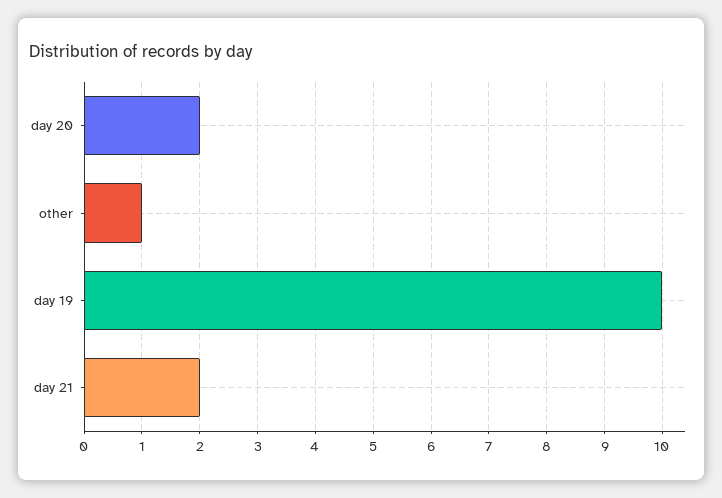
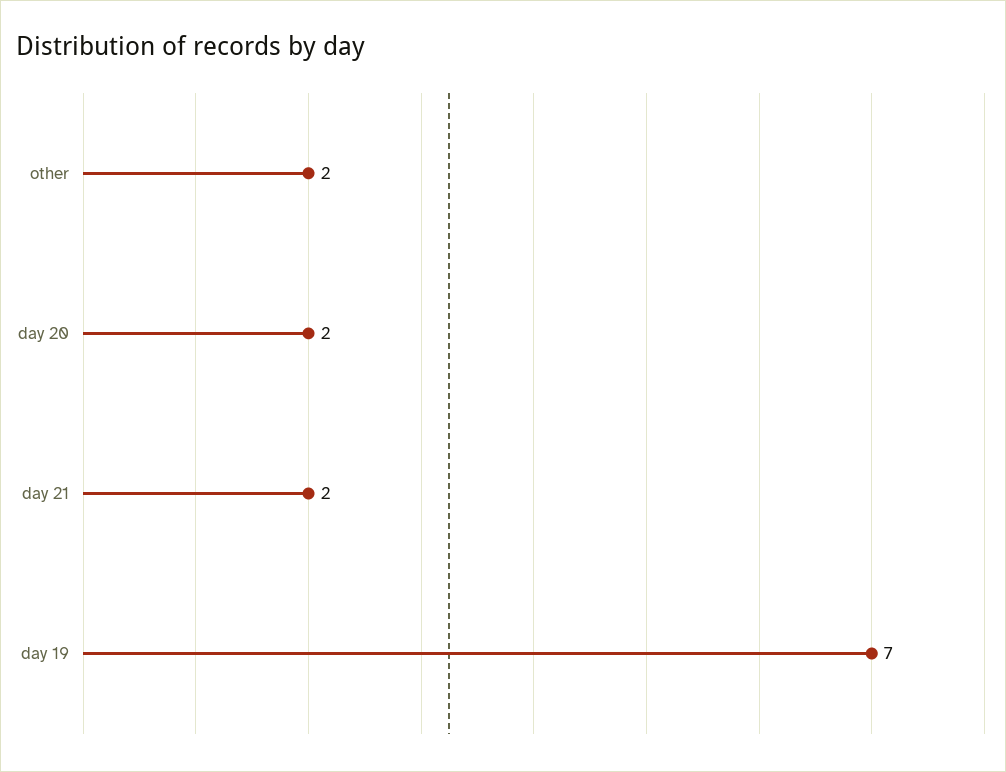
  {
    "day 20": 2,
-   "other": 1,
+   "other": 2,
-   "day 19": 10,
+   "day 19": 7,
    "day 21": 2
  }

